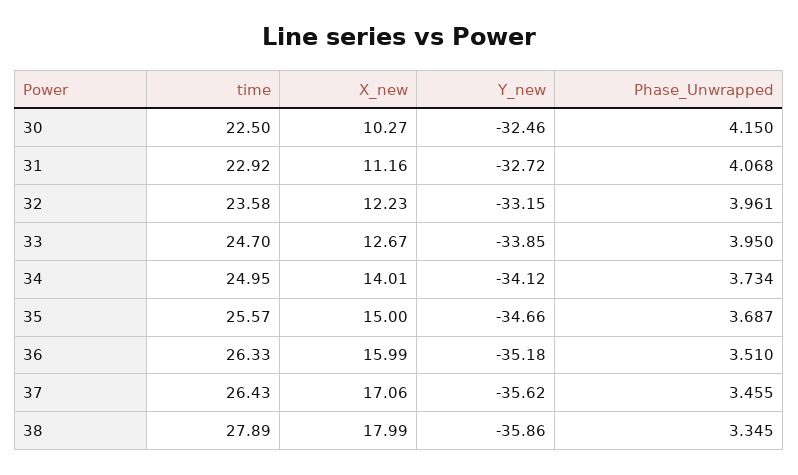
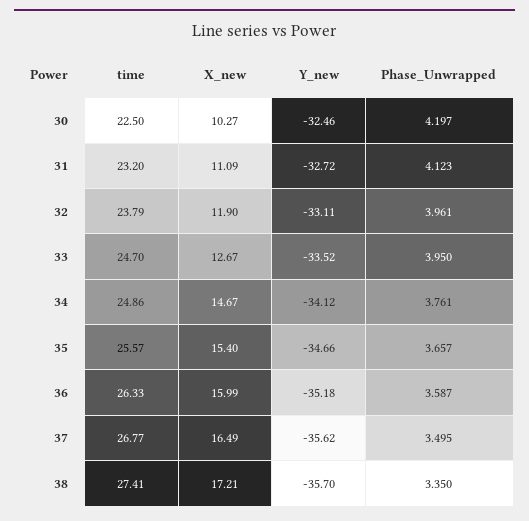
  {
    "time": {
      "30": 22.5,
-     "31": 22.92,
+     "31": 23.2,
-     "32": 23.58,
+     "32": 23.79,
      "33": 24.7,
-     "34": 24.95,
+     "34": 24.86,
      "35": 25.57,
      "36": 26.33,
-     "37": 26.43,
+     "37": 26.77,
-     "38": 27.89
+     "38": 27.41
    },
    "X_new": {
      "30": 10.27,
-     "31": 11.16,
+     "31": 11.09,
-     "32": 12.23,
+     "32": 11.9,
      "33": 12.67,
-     "34": 14.01,
+     "34": 14.67,
-     "35": 15,
+     "35": 15.4,
      "36": 15.99,
-     "37": 17.06,
+     "37": 16.49,
-     "38": 17.99
+     "38": 17.21
    },
    "Y_new": {
      "30": -32.46,
      "31": -32.72,
-     "32": -33.15,
+     "32": -33.11,
-     "33": -33.85,
+     "33": -33.52,
      "34": -34.12,
      "35": -34.66,
      "36": -35.18,
      "37": -35.62,
-     "38": -35.86
+     "38": -35.7
    },
    "Phase_Unwrapped": {
-     "30": 4.15,
+     "30": 4.197,
-     "31": 4.068,
+     "31": 4.123,
      "32": 3.961,
      "33": 3.95,
-     "34": 3.734,
+     "34": 3.761,
-     "35": 3.687,
+     "35": 3.657,
-     "36": 3.51,
+     "36": 3.587,
-     "37": 3.455,
+     "37": 3.495,
-     "38": 3.345
+     "38": 3.35
    }
  }

